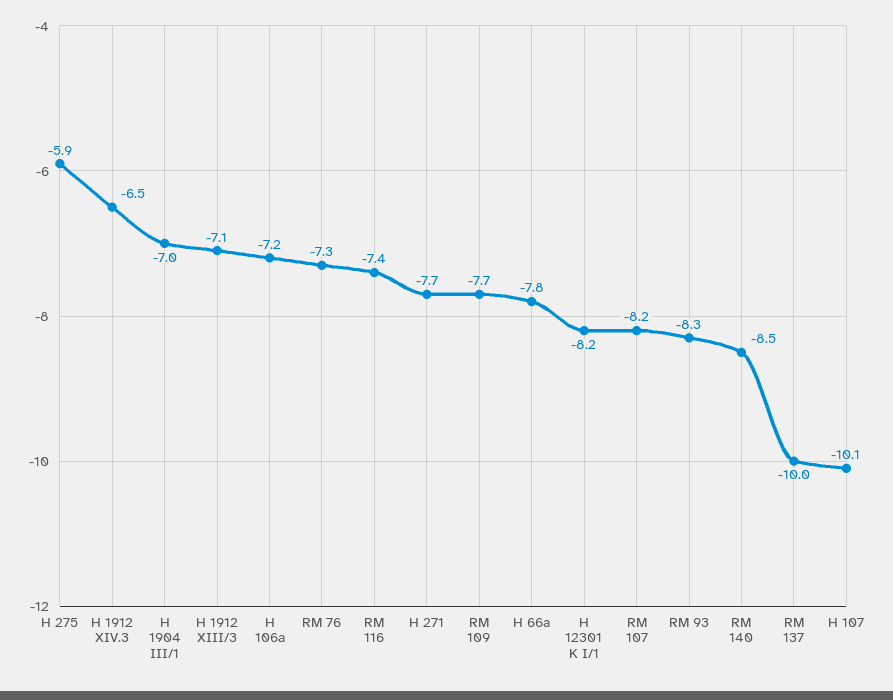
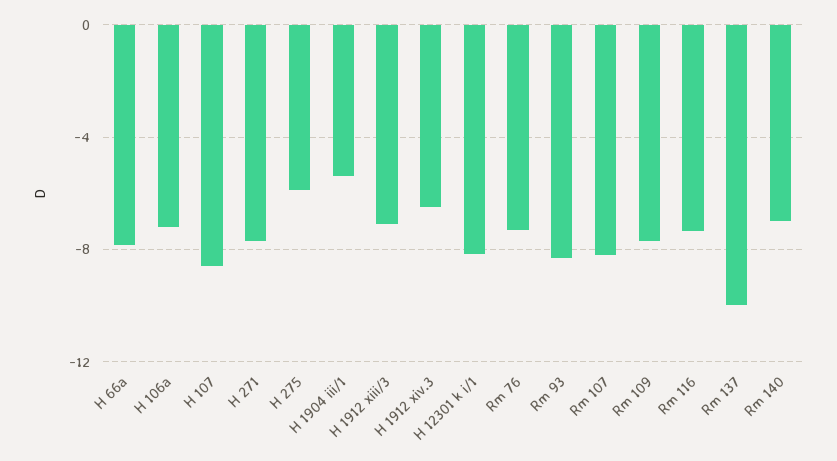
  {
    "H 275": -5.9,
    "H 1912 XIV.3": -6.5,
-   "H 1904 III/1": -7,
+   "H 1904 III/1": -5.5,
    "H 1912 XIII/3": -7.1,
    "H 106a": -7.2,
    "RM 76": -7.3,
    "RM 116": -7.4,
    "H 271": -7.7,
    "RM 109": -7.7,
    "H 66a": -7.8,
    "H 12301 K I/1": -8.2,
    "RM 107": -8.2,
    "RM 93": -8.3,
-   "RM 140": -8.5,
+   "RM 140": -7,
    "RM 137": -10,
-   "H 107": -10.1
+   "H 107": -8.5
  }

